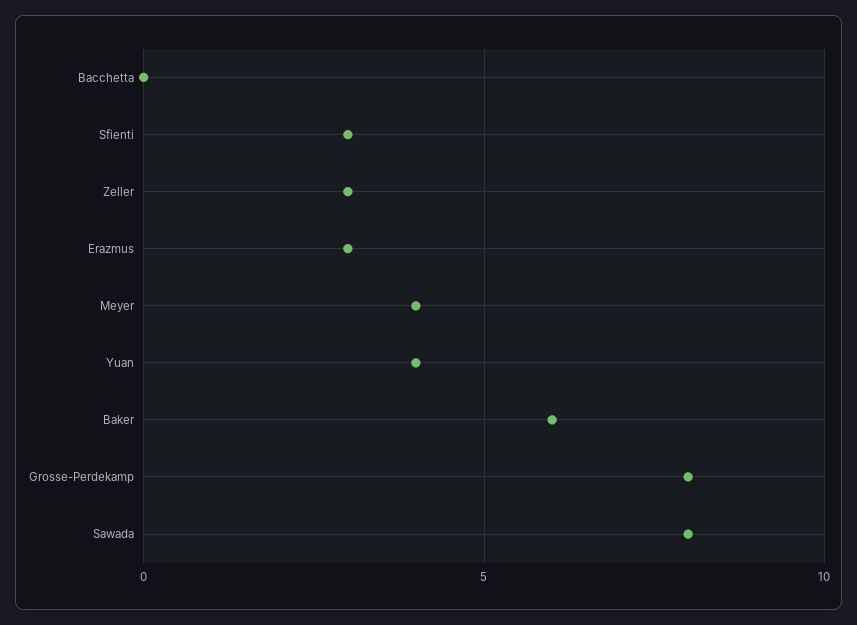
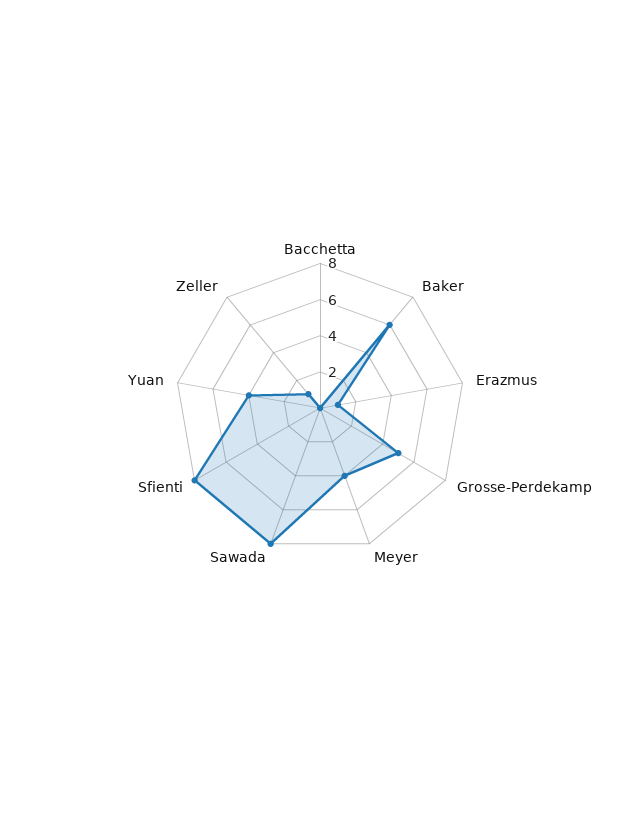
  {
    "Bacchetta": 0,
-   "Sfienti": 3,
+   "Sfienti": 8,
-   "Zeller": 3,
+   "Zeller": 1,
-   "Erazmus": 3,
+   "Erazmus": 1,
    "Meyer": 4,
    "Yuan": 4,
    "Baker": 6,
-   "Grosse-Perdekamp": 8,
+   "Grosse-Perdekamp": 5,
    "Sawada": 8
  }

